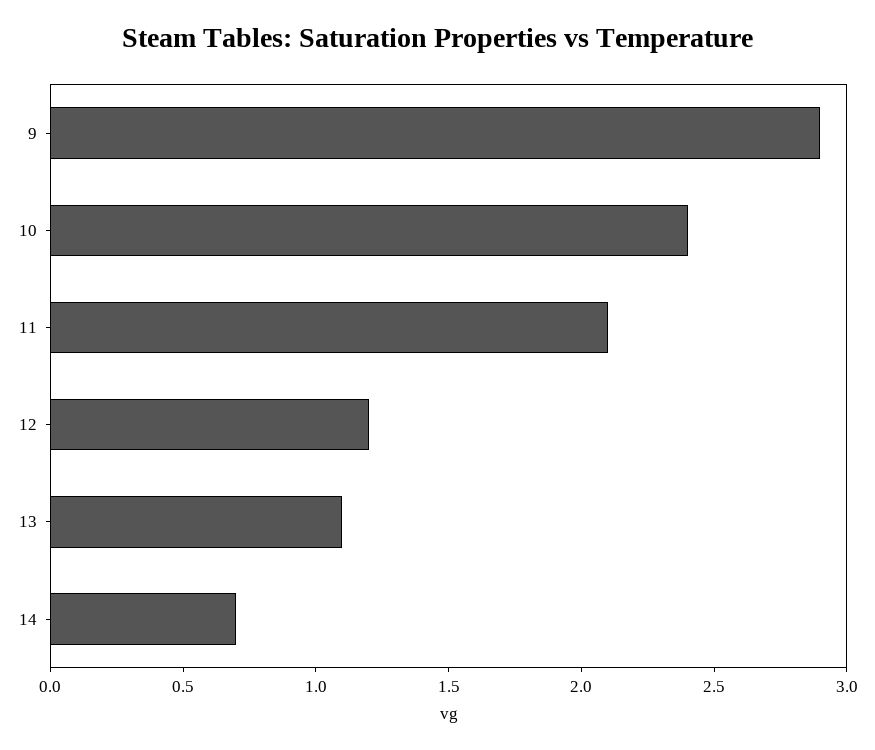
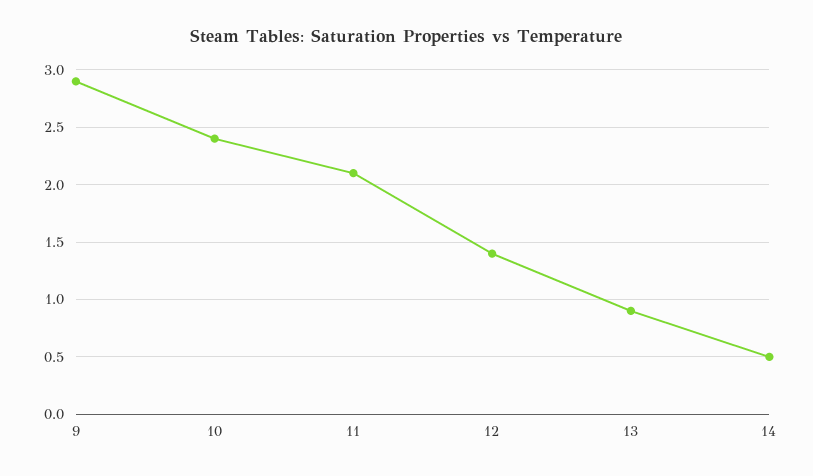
  {
    "9": 2.9,
    "10": 2.4,
    "11": 2.1,
-   "12": 1.2,
+   "12": 1.4,
-   "13": 1.1,
+   "13": 0.9,
-   "14": 0.7
+   "14": 0.5
  }

